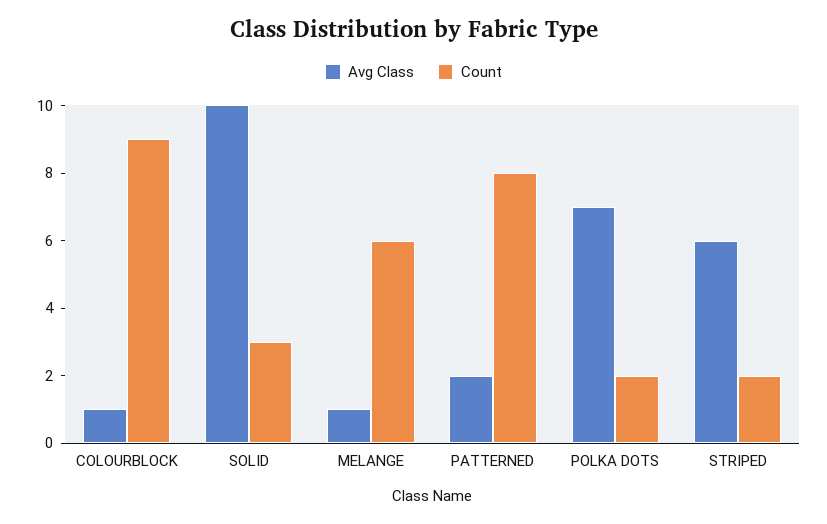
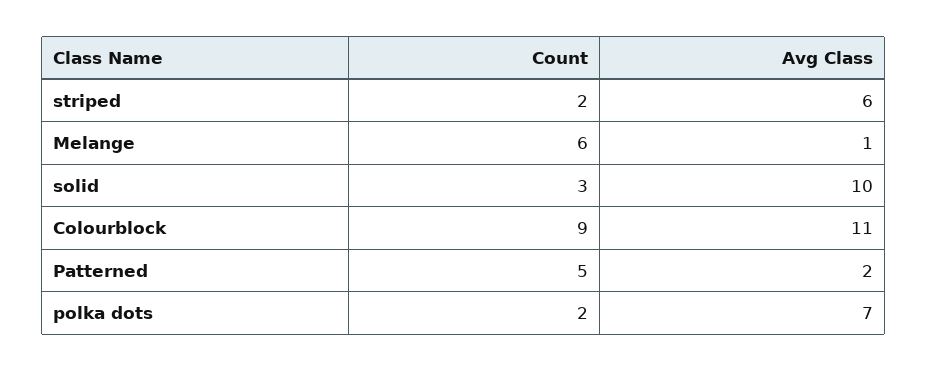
  {
    "Avg Class": {
-     "COLOURBLOCK": 1,
+     "COLOURBLOCK": 11,
      "SOLID": 10,
      "MELANGE": 1,
      "PATTERNED": 2,
      "POLKA DOTS": 7,
      "STRIPED": 6
    },
    "Count": {
      "COLOURBLOCK": 9,
      "SOLID": 3,
      "MELANGE": 6,
-     "PATTERNED": 8,
+     "PATTERNED": 5,
      "POLKA DOTS": 2,
      "STRIPED": 2
    }
  }

